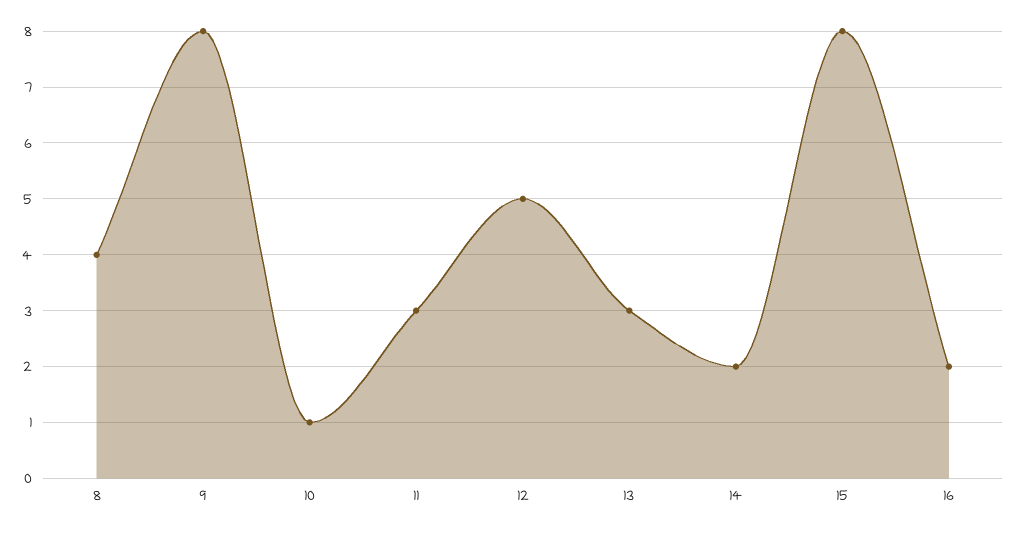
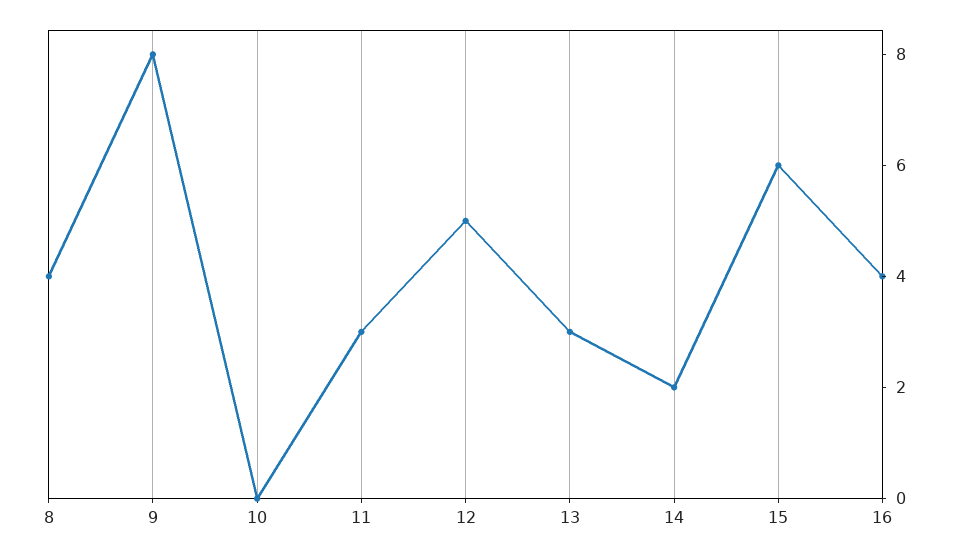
  {
    "8": 4,
    "9": 8,
-   "10": 1,
+   "10": 0,
    "11": 3,
    "12": 5,
    "13": 3,
    "14": 2,
-   "15": 8,
+   "15": 6,
-   "16": 2
+   "16": 4
  }

